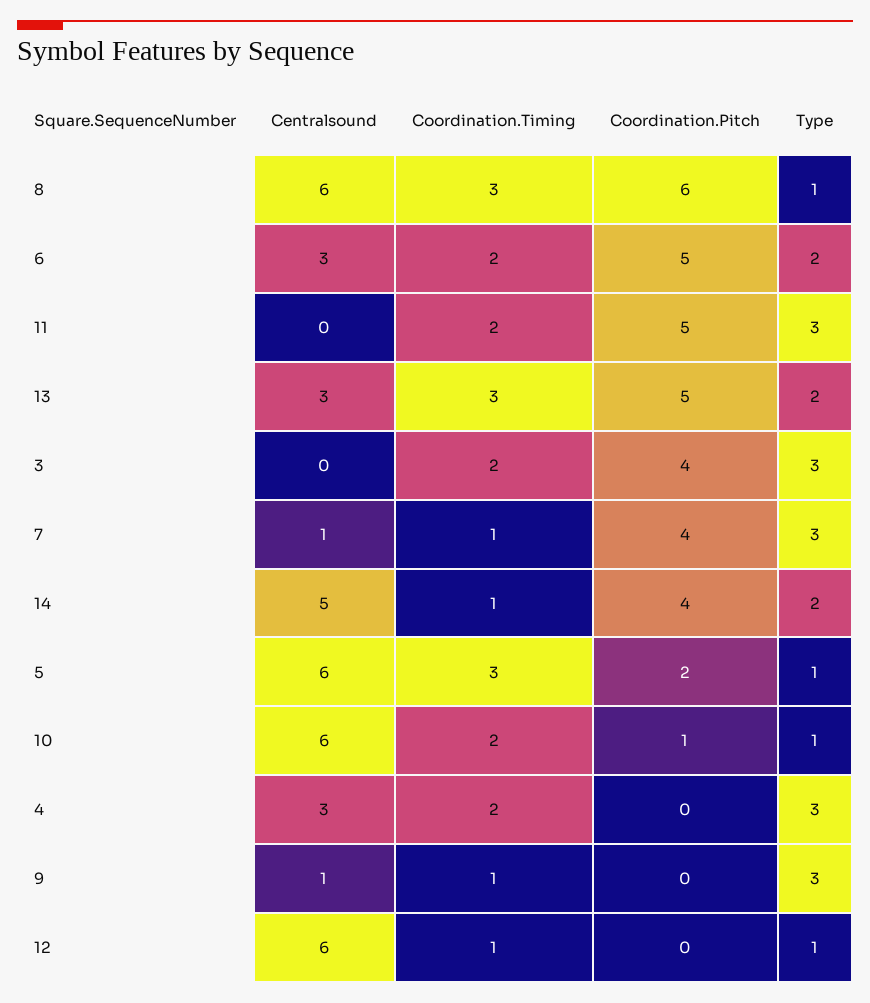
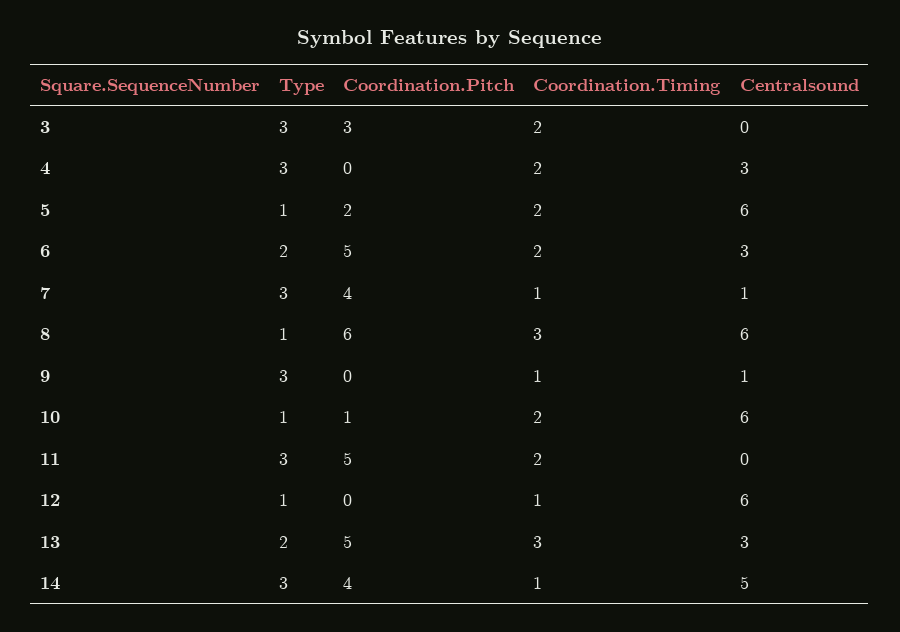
  {
    "Centralsound": {
      "8": 6,
      "6": 3,
      "11": 0,
      "13": 3,
      "3": 0,
      "7": 1,
      "14": 5,
      "5": 6,
      "10": 6,
      "4": 3,
      "9": 1,
      "12": 6
    },
    "Coordination.Timing": {
      "8": 3,
      "6": 2,
      "11": 2,
      "13": 3,
      "3": 2,
      "7": 1,
      "14": 1,
-     "5": 3,
+     "5": 2,
      "10": 2,
      "4": 2,
      "9": 1,
      "12": 1
    },
    "Coordination.Pitch": {
      "8": 6,
      "6": 5,
      "11": 5,
      "13": 5,
-     "3": 4,
+     "3": 3,
      "7": 4,
      "14": 4,
      "5": 2,
      "10": 1,
      "4": 0,
      "9": 0,
      "12": 0
    },
    "Type": {
      "8": 1,
      "6": 2,
      "11": 3,
      "13": 2,
      "3": 3,
      "7": 3,
-     "14": 2,
+     "14": 3,
      "5": 1,
      "10": 1,
      "4": 3,
      "9": 3,
      "12": 1
    }
  }

